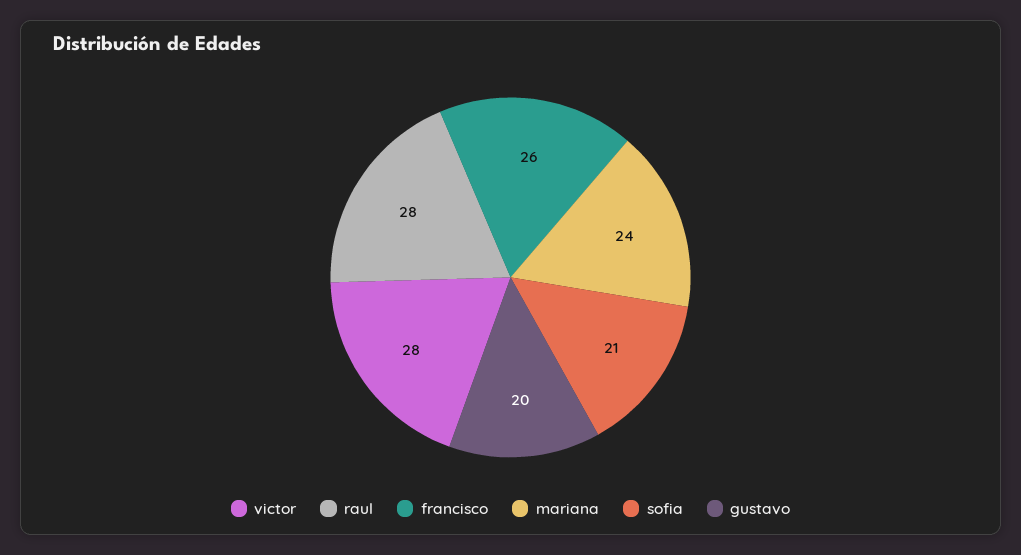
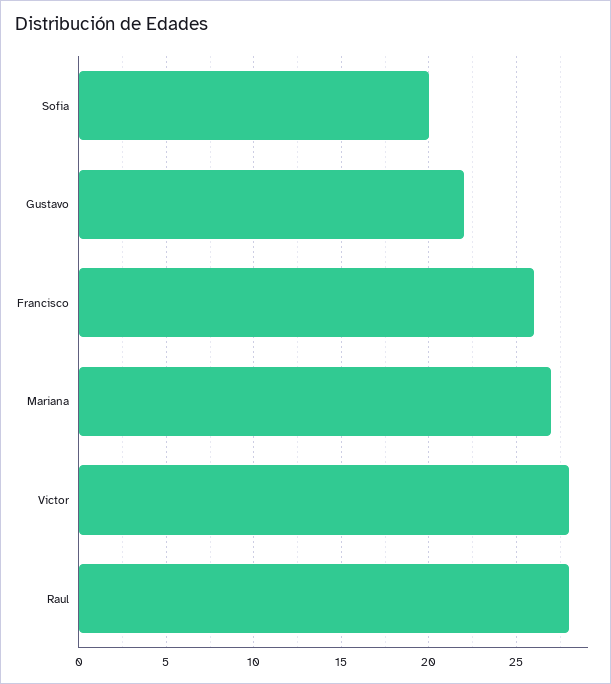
  {
    "victor": 28,
    "raul": 28,
    "francisco": 26,
-   "mariana": 24,
+   "mariana": 27,
-   "sofia": 21,
+   "sofia": 20,
-   "gustavo": 20
+   "gustavo": 22
  }

